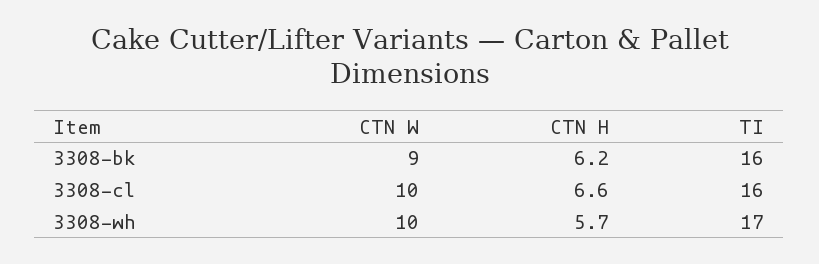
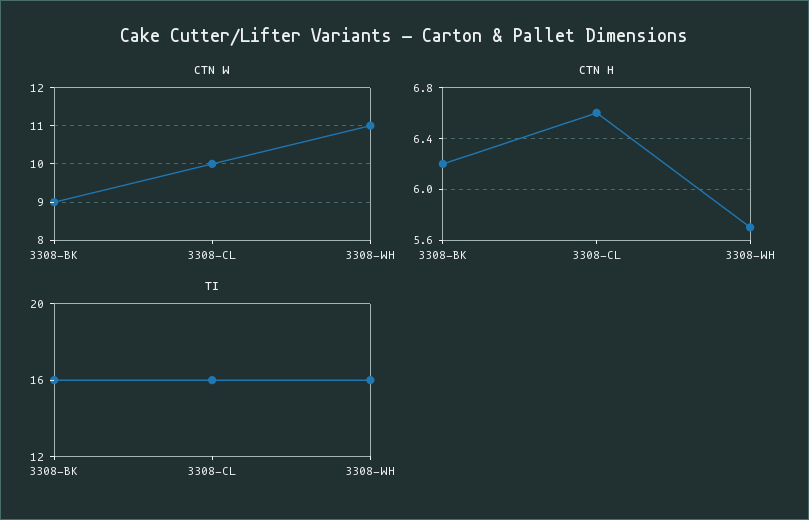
  {
    "CTN W": {
      "3308-bk": 9,
      "3308-cl": 10,
-     "3308-wh": 10
+     "3308-wh": 11
    },
    "CTN H": {
      "3308-bk": 6.2,
      "3308-cl": 6.6,
      "3308-wh": 5.7
    },
    "TI": {
      "3308-bk": 16,
      "3308-cl": 16,
-     "3308-wh": 17
+     "3308-wh": 16
    }
  }

